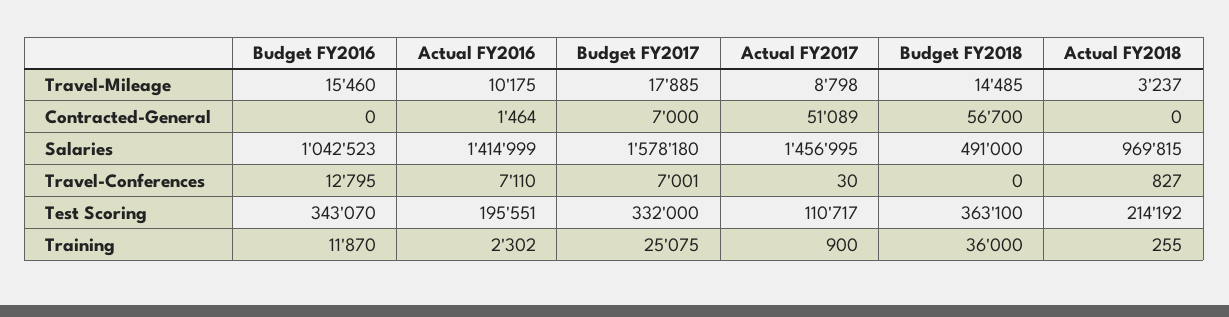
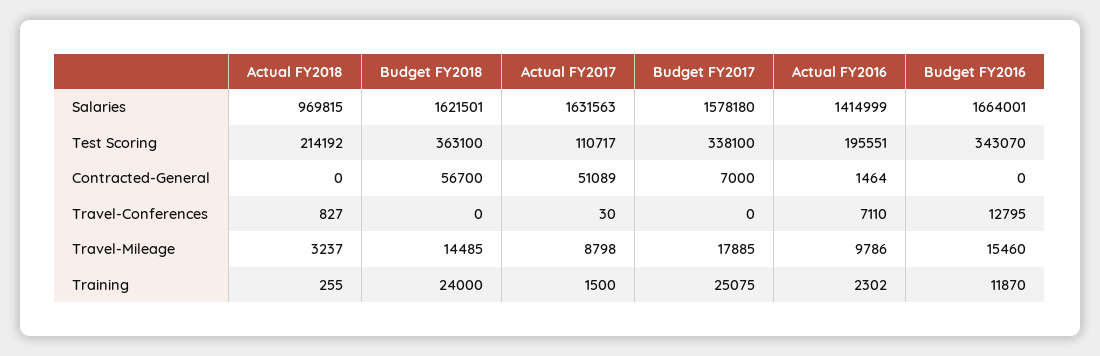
  {
    "Budget FY2016": {
      "Travel-Mileage": 15460,
      "Contracted-General": 0,
-     "Salaries": 1042523,
+     "Salaries": 1664001,
      "Travel-Conferences": 12795,
      "Test Scoring": 343070,
      "Training": 11870
    },
    "Actual FY2016": {
-     "Travel-Mileage": 10175,
+     "Travel-Mileage": 9786,
      "Contracted-General": 1464,
      "Salaries": 1414999,
      "Travel-Conferences": 7110,
      "Test Scoring": 195551,
      "Training": 2302
    },
    "Budget FY2017": {
      "Travel-Mileage": 17885,
      "Contracted-General": 7000,
      "Salaries": 1578180,
-     "Travel-Conferences": 7001,
+     "Travel-Conferences": 0,
-     "Test Scoring": 332000,
+     "Test Scoring": 338100,
      "Training": 25075
    },
    "Actual FY2017": {
      "Travel-Mileage": 8798,
      "Contracted-General": 51089,
-     "Salaries": 1456995,
+     "Salaries": 1631563,
      "Travel-Conferences": 30,
      "Test Scoring": 110717,
-     "Training": 900
+     "Training": 1500
    },
    "Budget FY2018": {
      "Travel-Mileage": 14485,
      "Contracted-General": 56700,
-     "Salaries": 491000,
+     "Salaries": 1621501,
      "Travel-Conferences": 0,
      "Test Scoring": 363100,
-     "Training": 36000
+     "Training": 24000
    },
    "Actual FY2018": {
      "Travel-Mileage": 3237,
      "Contracted-General": 0,
      "Salaries": 969815,
      "Travel-Conferences": 827,
      "Test Scoring": 214192,
      "Training": 255
    }
  }

